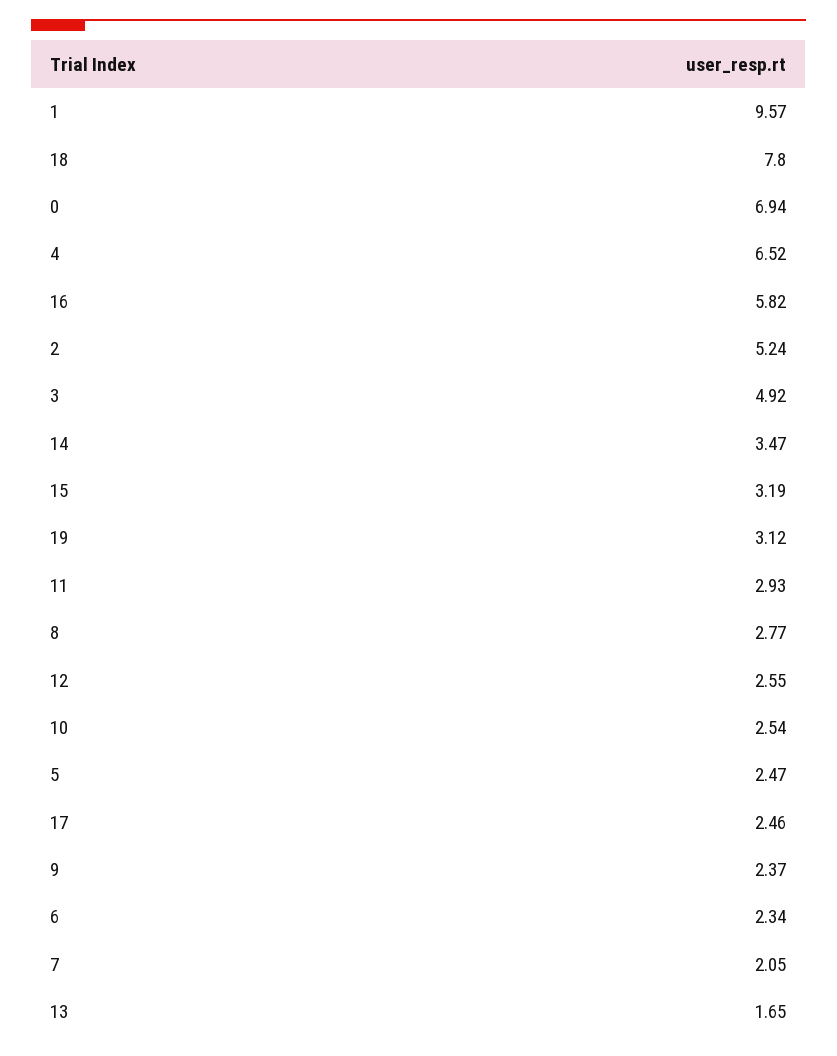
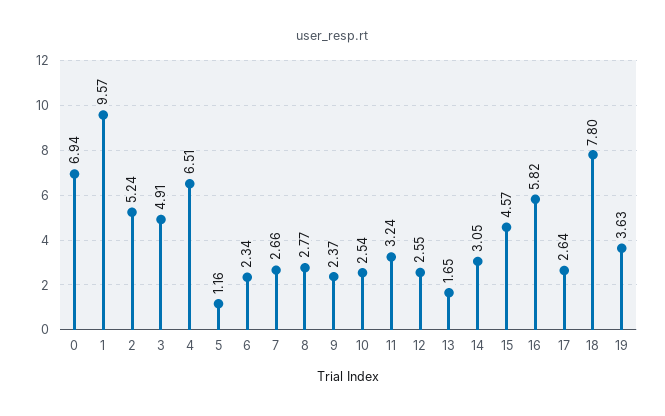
  {
    "1": 9.57,
    "18": 7.8,
    "0": 6.94,
-   "4": 6.52,
+   "4": 6.51,
    "16": 5.82,
    "2": 5.24,
-   "3": 4.92,
+   "3": 4.91,
-   "14": 3.47,
+   "14": 3.05,
-   "15": 3.19,
+   "15": 4.57,
-   "19": 3.12,
+   "19": 3.63,
-   "11": 2.93,
+   "11": 3.24,
    "8": 2.77,
    "12": 2.55,
    "10": 2.54,
-   "5": 2.47,
+   "5": 1.16,
-   "17": 2.46,
+   "17": 2.64,
    "9": 2.37,
    "6": 2.34,
-   "7": 2.05,
+   "7": 2.66,
    "13": 1.65
  }

